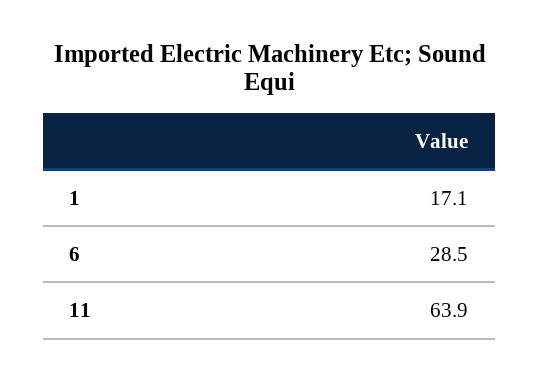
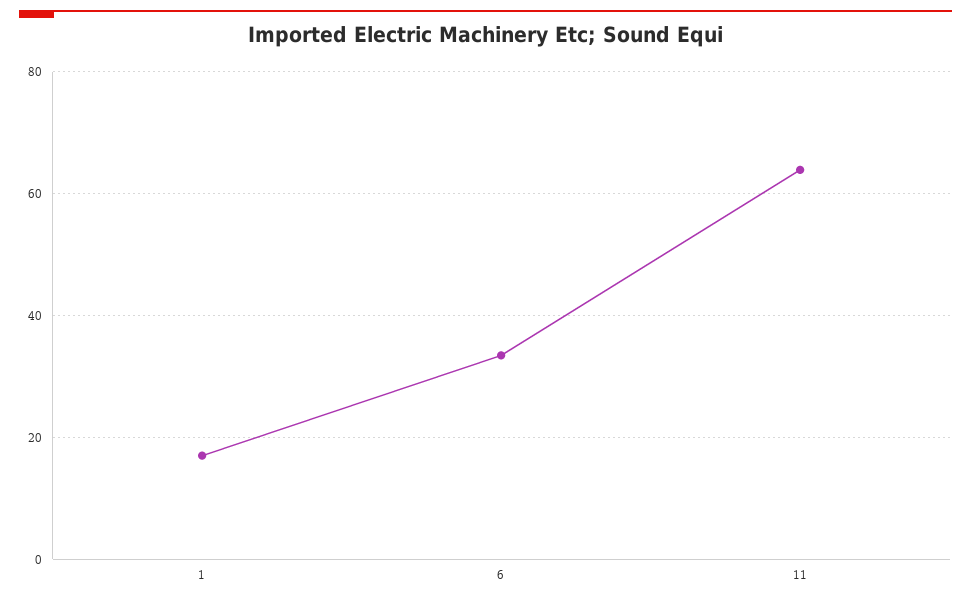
  {
    "1": 17.1,
-   "6": 28.5,
+   "6": 34,
    "11": 63.9
  }

